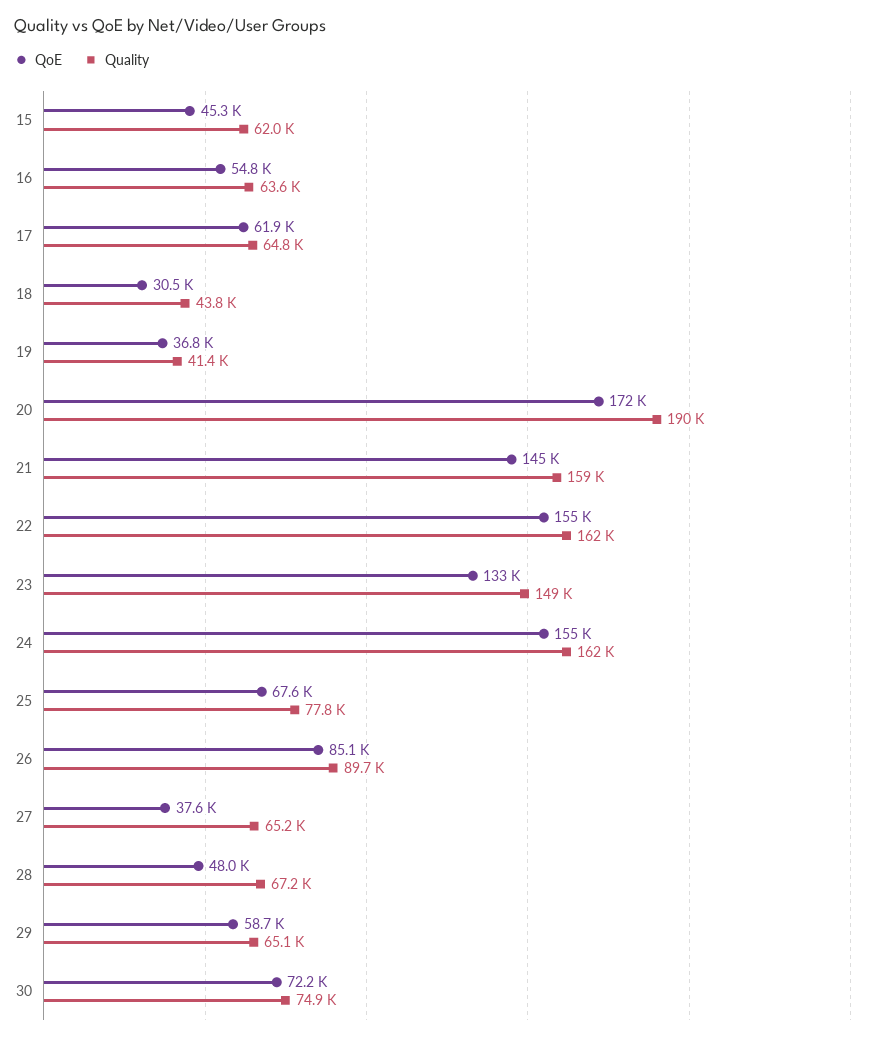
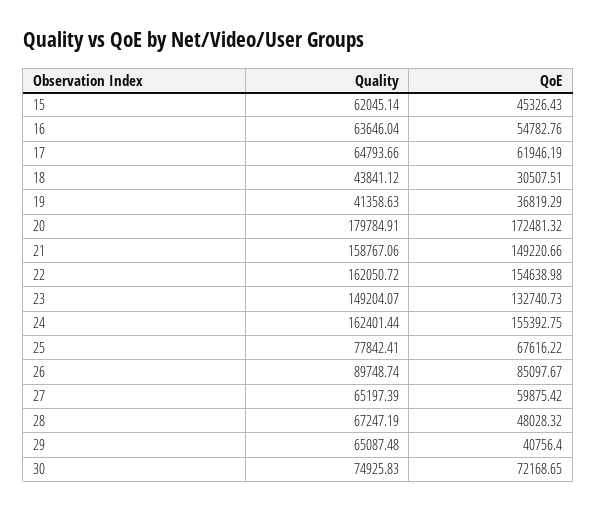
  {
    "QoE": {
      "15": 45326.43,
      "16": 54782.76,
      "17": 61946.19,
      "18": 30507.51,
      "19": 36819.29,
      "20": 172481.32,
-     "21": 145000,
+     "21": 149220.66,
      "22": 154638.98,
      "23": 132740.73,
      "24": 155392.75,
      "25": 67616.22,
      "26": 85097.67,
-     "27": 37600,
+     "27": 59875.42,
      "28": 48028.32,
-     "29": 58700,
+     "29": 40756.4,
      "30": 72168.65
    },
    "Quality": {
      "15": 62045.14,
      "16": 63646.04,
      "17": 64793.66,
      "18": 43841.12,
      "19": 41358.63,
-     "20": 190000,
+     "20": 179784.91,
      "21": 158767.06,
      "22": 162050.72,
      "23": 149204.07,
      "24": 162401.44,
      "25": 77842.41,
      "26": 89748.74,
      "27": 65197.39,
      "28": 67247.19,
      "29": 65087.48,
      "30": 74925.83
    }
  }

